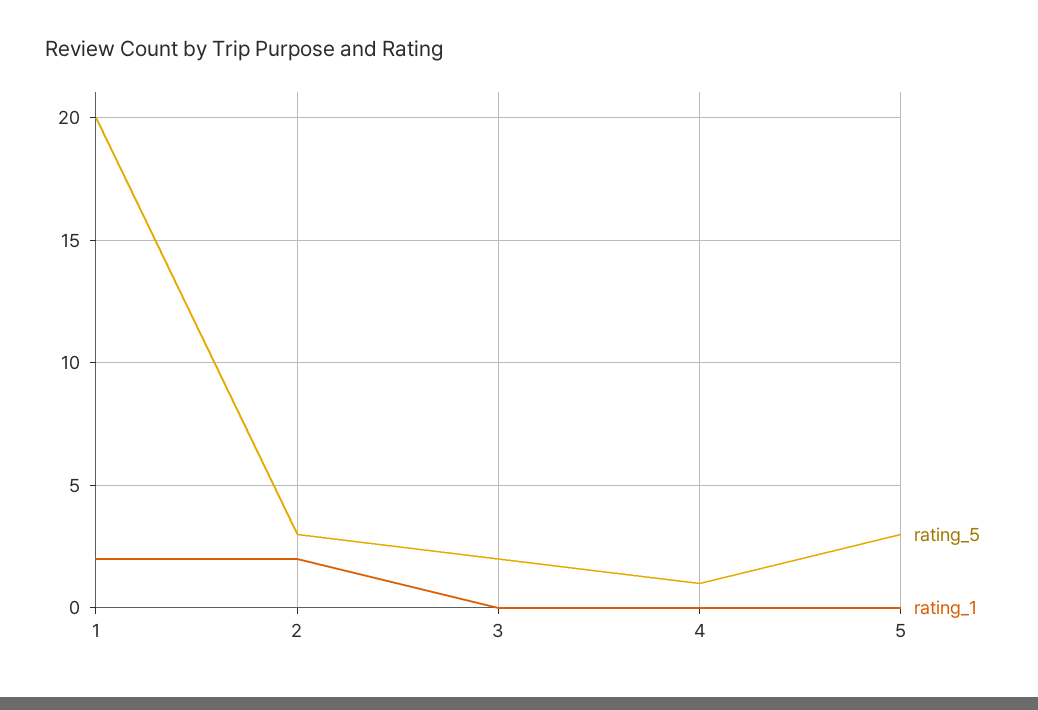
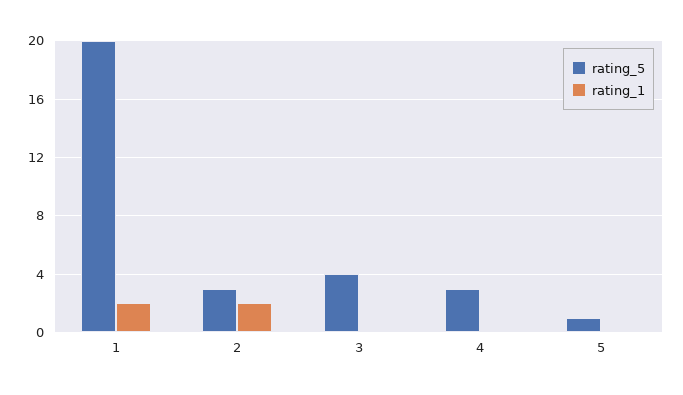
  {
    "rating_5": {
      "1": 20,
      "2": 3,
-     "3": 2,
+     "3": 4,
-     "4": 1,
+     "4": 3,
-     "5": 3
+     "5": 1
    },
    "rating_1": {
      "1": 2,
      "2": 2,
      "3": 0,
      "4": 0,
      "5": 0
    }
  }

